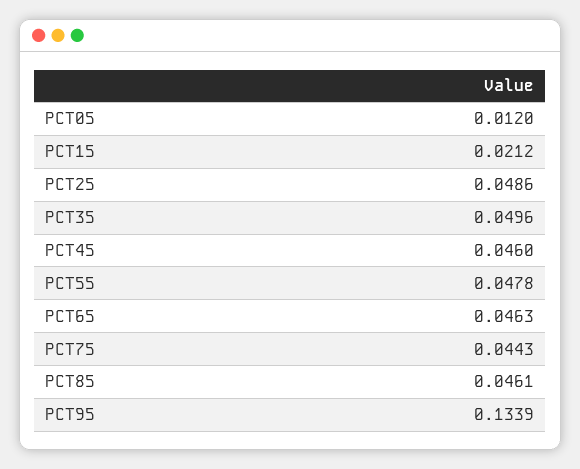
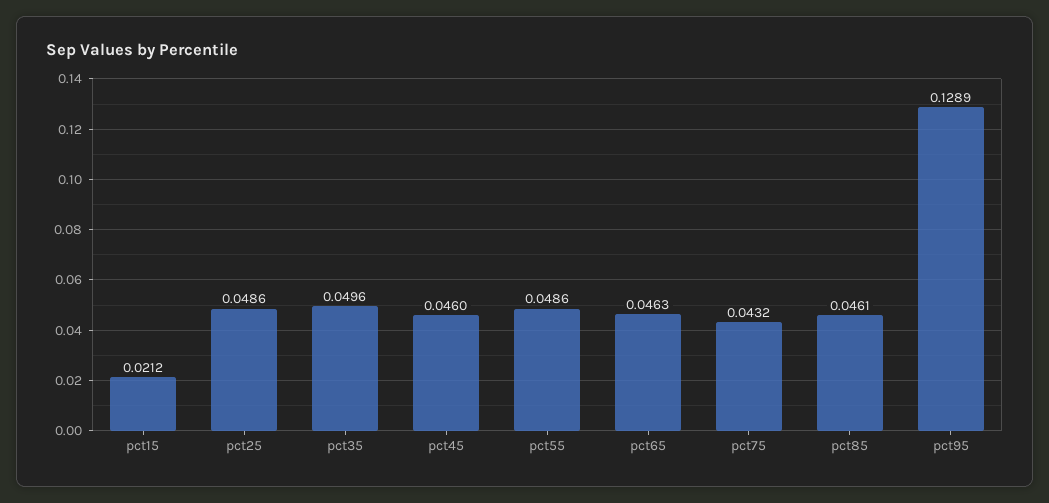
  {
-   "PCT05": 0.012,
    "PCT15": 0.0212,
    "PCT25": 0.0486,
    "PCT35": 0.0496,
    "PCT45": 0.046,
-   "PCT55": 0.0478,
+   "PCT55": 0.0486,
    "PCT65": 0.0463,
-   "PCT75": 0.0443,
+   "PCT75": 0.0432,
    "PCT85": 0.0461,
-   "PCT95": 0.1339
+   "PCT95": 0.1289
  }

